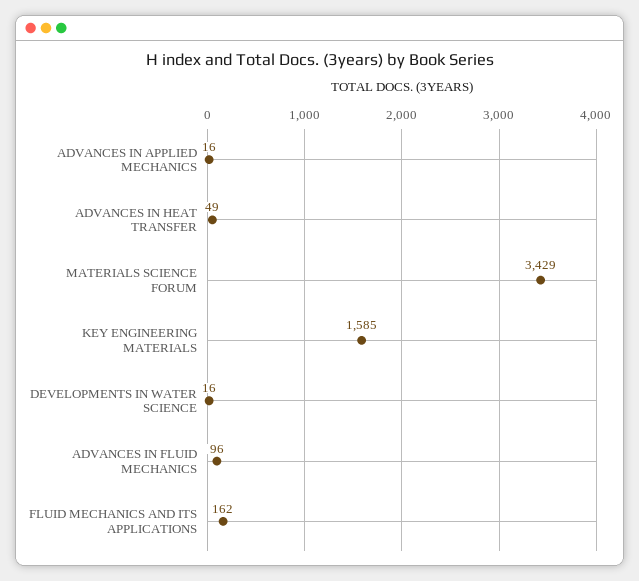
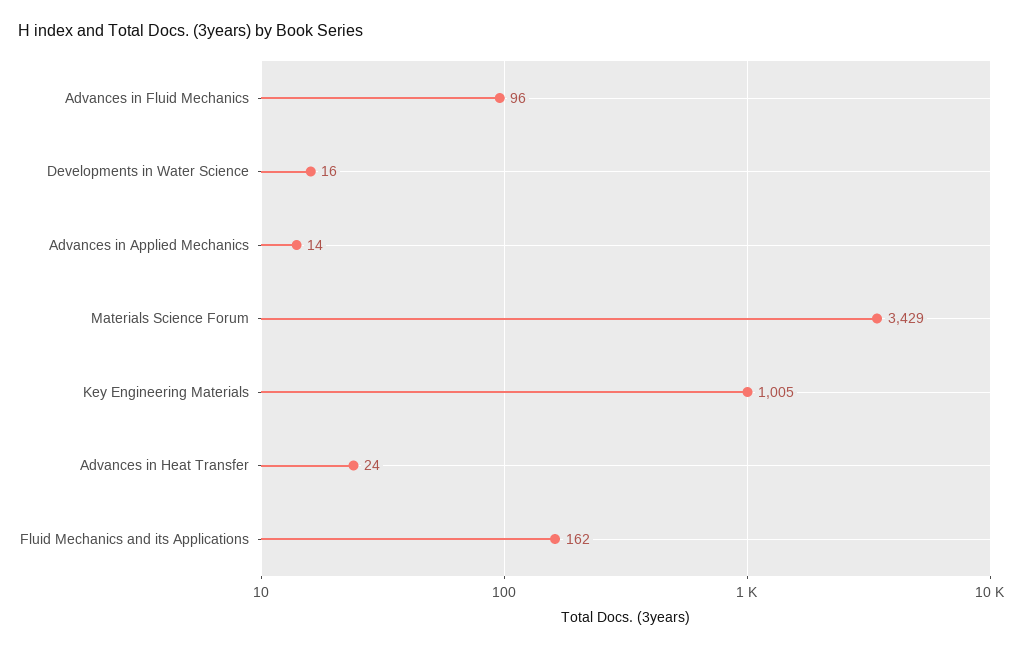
  {
-   "ADVANCES IN APPLIED MECHANICS": 16,
+   "ADVANCES IN APPLIED MECHANICS": 14,
-   "ADVANCES IN HEAT TRANSFER": 49,
+   "ADVANCES IN HEAT TRANSFER": 24,
    "MATERIALS SCIENCE FORUM": 3429,
-   "KEY ENGINEERING MATERIALS": 1585,
+   "KEY ENGINEERING MATERIALS": 1005,
    "DEVELOPMENTS IN WATER SCIENCE": 16,
    "ADVANCES IN FLUID MECHANICS": 96,
    "FLUID MECHANICS AND ITS APPLICATIONS": 162
  }

